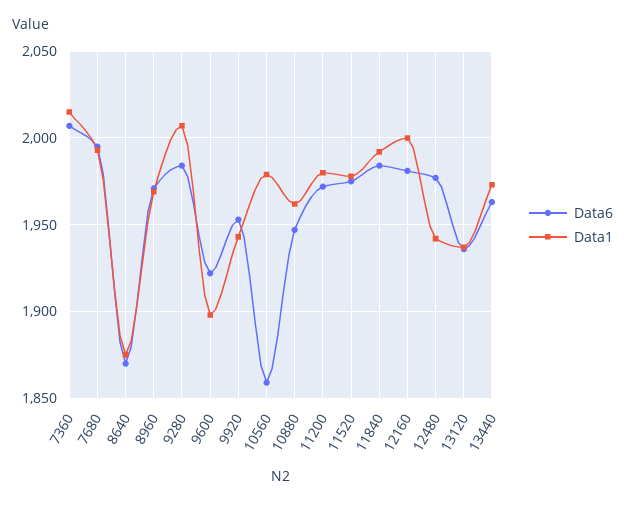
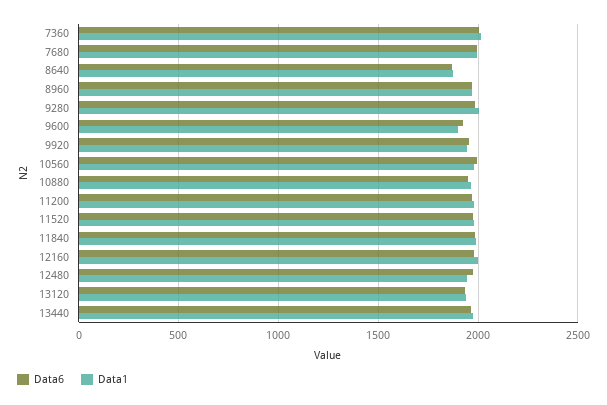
  {
    "Data6": {
      "7360": 2005,
      "7680": 1995,
      "8640": 1870,
      "8960": 1970,
      "9280": 1985,
      "9600": 1920,
      "9920": 1955,
-     "10560": 1860,
+     "10560": 2000,
      "10880": 1945,
      "11200": 1970,
      "11520": 1975,
      "11840": 1985,
      "12160": 1980,
      "12480": 1975,
      "13120": 1935,
      "13440": 1965
    },
    "Data1": {
      "7360": 2015,
      "7680": 1995,
      "8640": 1875,
      "8960": 1970,
      "9280": 2005,
      "9600": 1900,
      "9920": 1945,
      "10560": 1980,
      "10880": 1960,
      "11200": 1980,
      "11520": 1980,
      "11840": 1990,
      "12160": 2000,
      "12480": 1940,
      "13120": 1935,
      "13440": 1975
    }
  }

